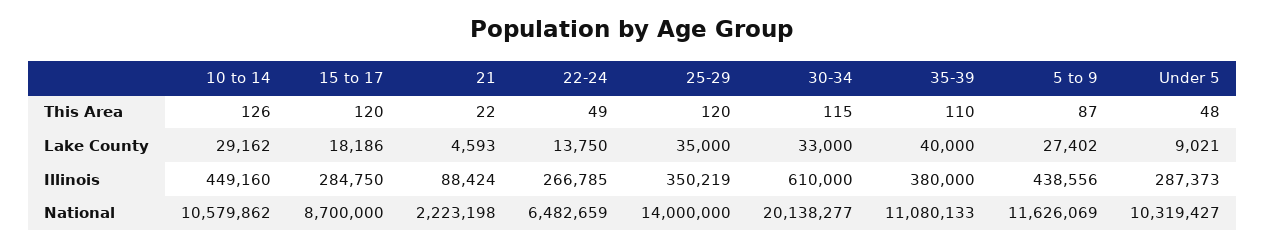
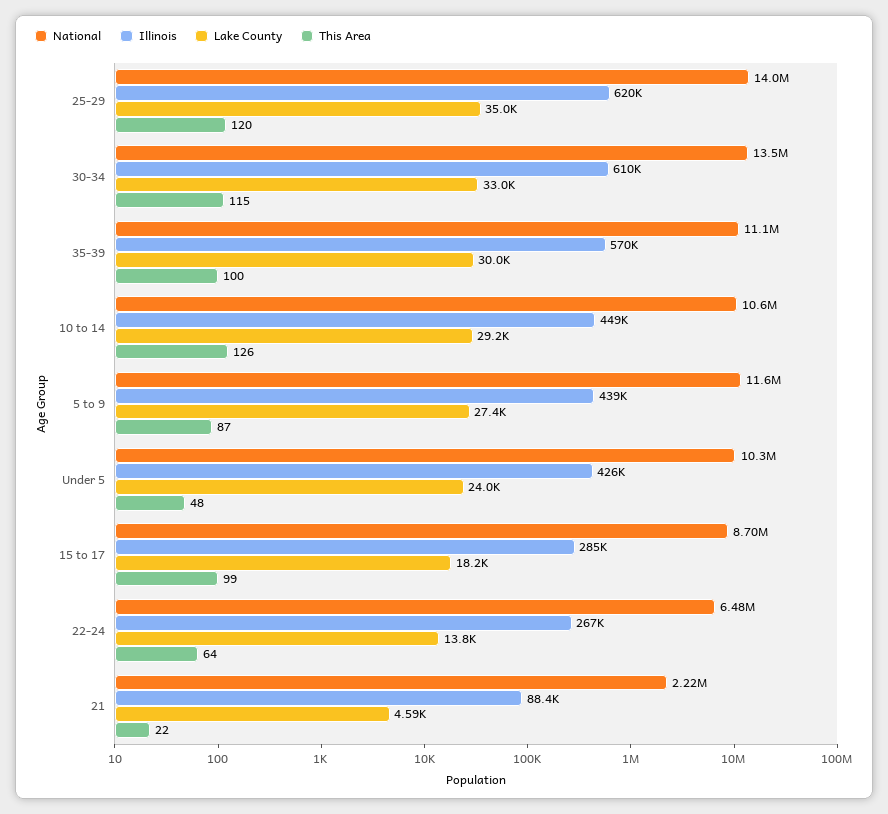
  {
    "This Area": {
      "10 to 14": 126,
-     "15 to 17": 120,
+     "15 to 17": 99,
      "21": 22,
-     "22-24": 49,
+     "22-24": 64,
      "25-29": 120,
      "30-34": 115,
-     "35-39": 110,
+     "35-39": 100,
      "5 to 9": 87,
      "Under 5": 48
    },
    "Lake County": {
      "10 to 14": 29162,
      "15 to 17": 18186,
      "21": 4593,
      "22-24": 13750,
      "25-29": 35000,
      "30-34": 33000,
-     "35-39": 40000,
+     "35-39": 30000,
      "5 to 9": 27402,
-     "Under 5": 9021
+     "Under 5": 24000
    },
    "Illinois": {
      "10 to 14": 449160,
      "15 to 17": 284750,
      "21": 88424,
      "22-24": 266785,
-     "25-29": 350219,
+     "25-29": 620000,
      "30-34": 610000,
-     "35-39": 380000,
+     "35-39": 570000,
      "5 to 9": 438556,
-     "Under 5": 287373
+     "Under 5": 426000
    },
    "National": {
      "10 to 14": 10579862,
      "15 to 17": 8700000,
      "21": 2223198,
      "22-24": 6482659,
      "25-29": 14000000,
-     "30-34": 20138277,
+     "30-34": 13500000,
      "35-39": 11080133,
      "5 to 9": 11626069,
      "Under 5": 10319427
    }
  }

